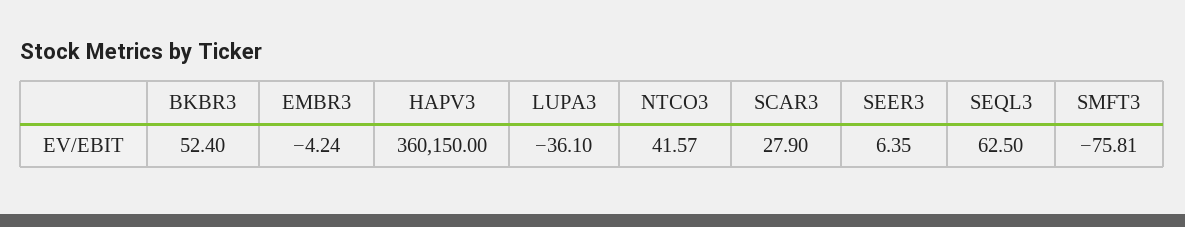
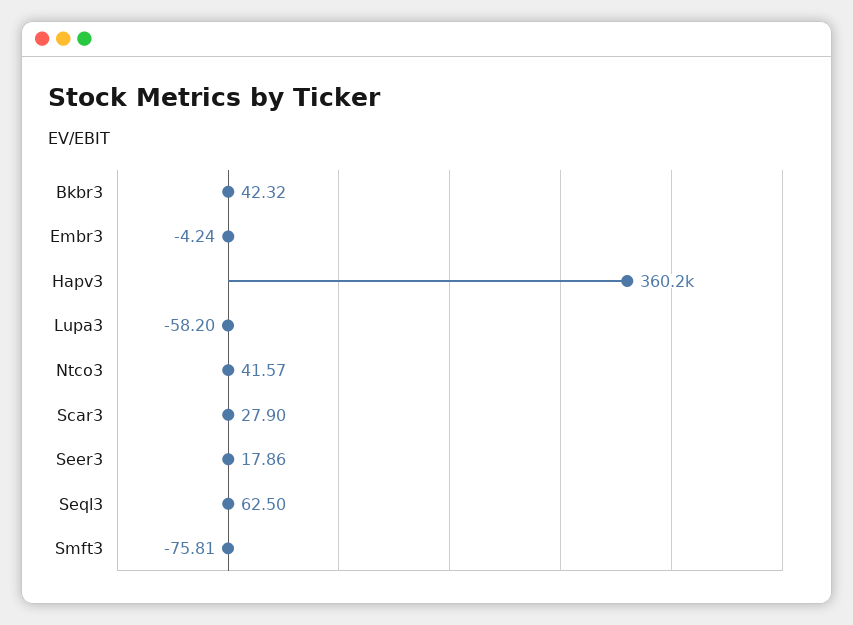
  {
-   "BKBR3": 52.4,
+   "BKBR3": 42.32,
    "EMBR3": -4.24,
    "HAPV3": 360150,
-   "LUPA3": -36.1,
+   "LUPA3": -58.2,
    "NTCO3": 41.57,
    "SCAR3": 27.9,
-   "SEER3": 6.35,
+   "SEER3": 17.86,
    "SEQL3": 62.5,
    "SMFT3": -75.81
  }

